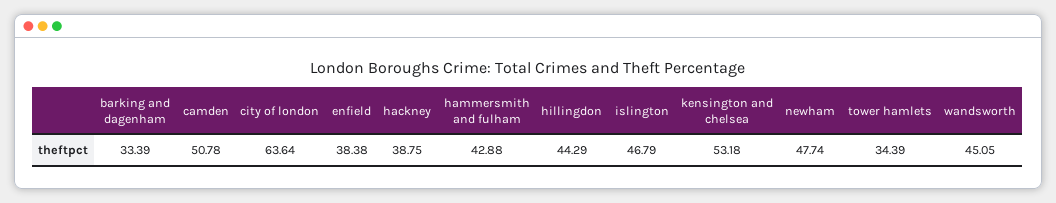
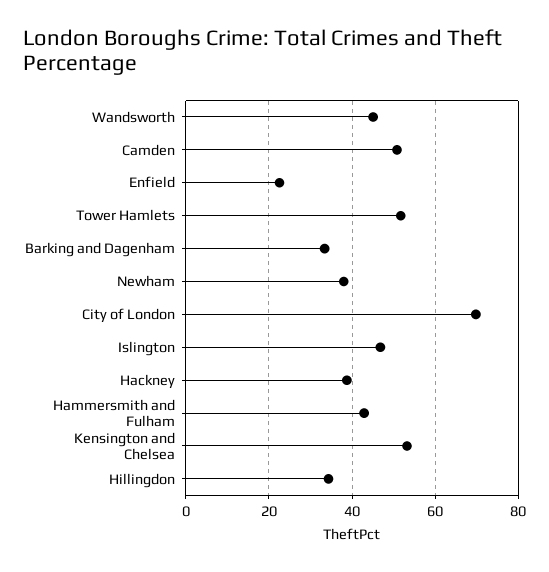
  {
    "barking and dagenham": 33.39,
    "camden": 50.78,
-   "city of london": 63.64,
+   "city of london": 70,
-   "enfield": 38.38,
+   "enfield": 22,
    "hackney": 38.75,
    "hammersmith and fulham": 42.88,
-   "hillingdon": 44.29,
+   "hillingdon": 34,
    "islington": 46.79,
    "kensington and chelsea": 53.18,
-   "newham": 47.74,
+   "newham": 38,
-   "tower hamlets": 34.39,
+   "tower hamlets": 52,
    "wandsworth": 45.05
  }

